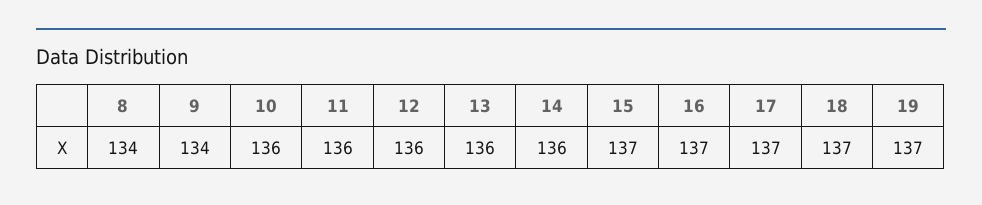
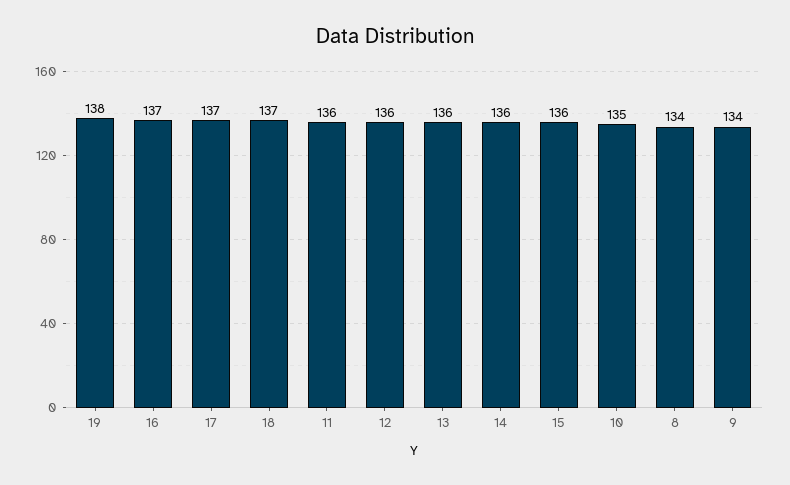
  {
    "8": 134,
    "9": 134,
-   "10": 136,
+   "10": 135,
    "11": 136,
    "12": 136,
    "13": 136,
    "14": 136,
-   "15": 137,
+   "15": 136,
    "16": 137,
    "17": 137,
    "18": 137,
-   "19": 137
+   "19": 138
  }

